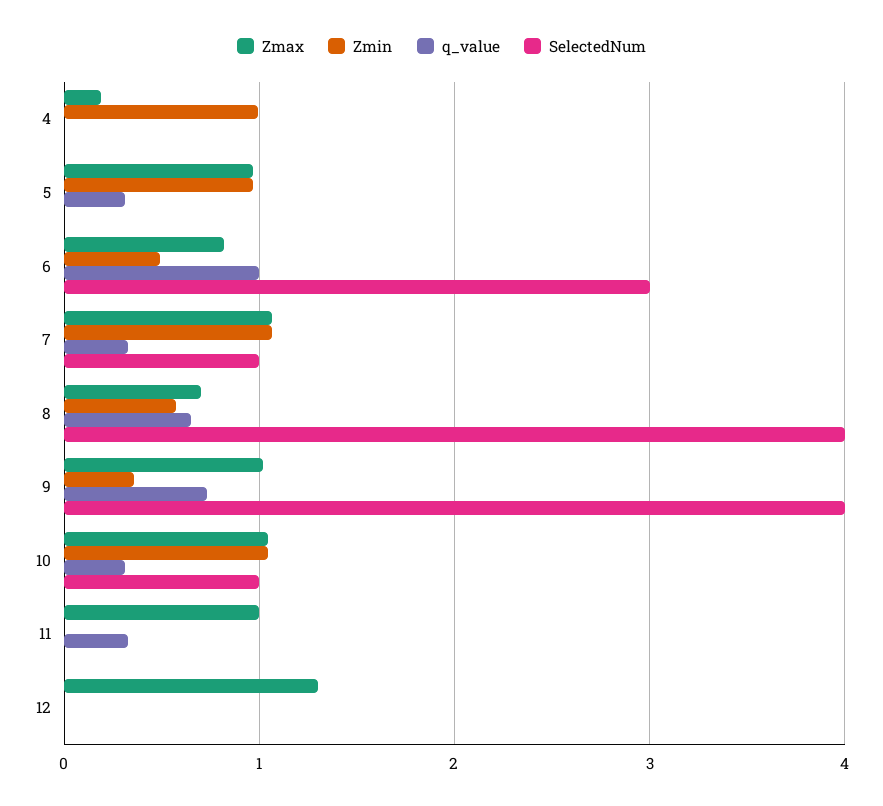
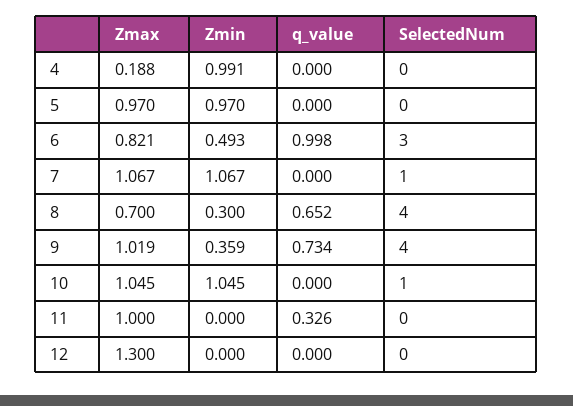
  {
    "Zmax": {
      "4": 0.188,
      "5": 0.97,
      "6": 0.821,
      "7": 1.067,
      "8": 0.7,
      "9": 1.019,
      "10": 1.045,
      "11": 1,
      "12": 1.3
    },
    "Zmin": {
      "4": 0.991,
      "5": 0.97,
      "6": 0.493,
      "7": 1.067,
-     "8": 0.6,
+     "8": 0.3,
      "9": 0.359,
      "10": 1.045,
      "11": 0,
      "12": 0
    },
    "q_value": {
      "4": 0,
-     "5": 0.3,
+     "5": 0,
      "6": 0.998,
-     "7": 0.3,
+     "7": 0,
      "8": 0.652,
      "9": 0.734,
-     "10": 0.3,
+     "10": 0,
      "11": 0.326,
      "12": 0
    },
    "SelectedNum": {
      "4": 0,
      "5": 0,
      "6": 3,
      "7": 1,
      "8": 4,
      "9": 4,
      "10": 1,
      "11": 0,
      "12": 0
    }
  }

